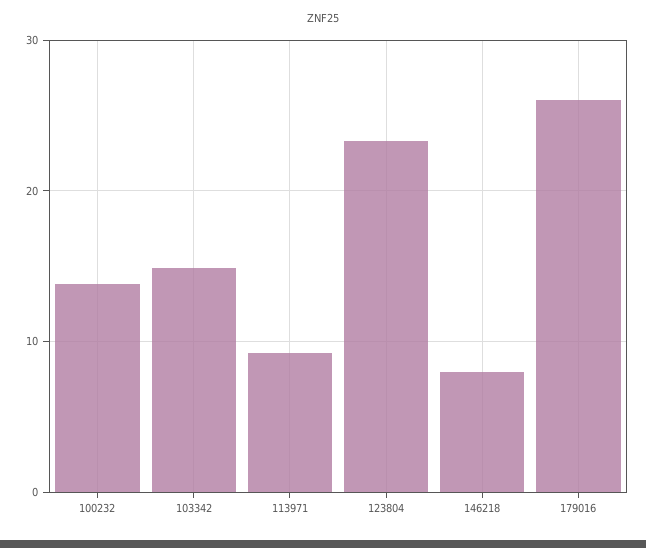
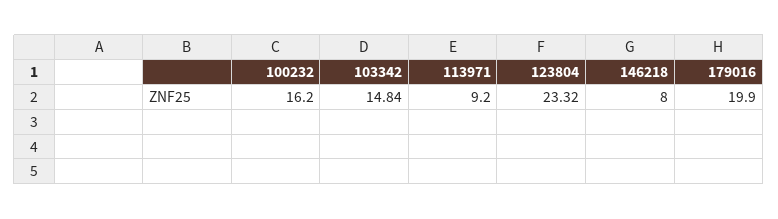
  {
-   "100232": 14,
+   "100232": 16.2,
    "103342": 14.84,
    "113971": 9.2,
    "123804": 23.32,
    "146218": 8,
-   "179016": 26
+   "179016": 19.9
  }

